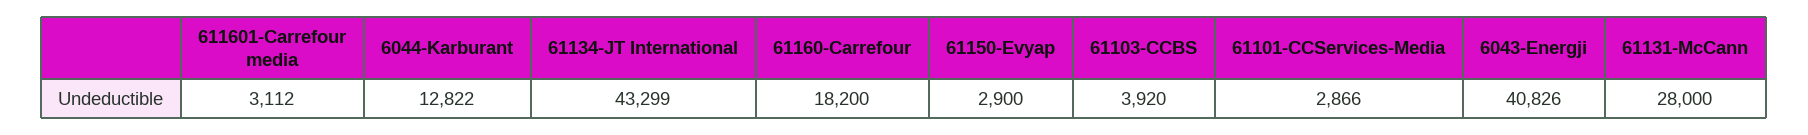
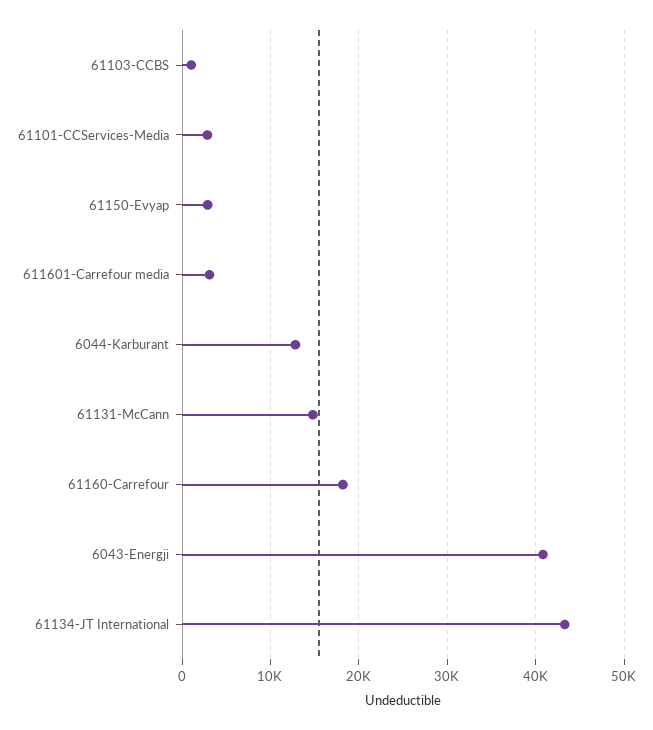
  {
    "611601-Carrefour media": 3112,
    "6044-Karburant": 12822,
    "61134-JT International": 43299,
    "61160-Carrefour": 18200,
    "61150-Evyap": 2900,
-   "61103-CCBS": 3920,
+   "61103-CCBS": 1000,
    "61101-CCServices-Media": 2866,
    "6043-Energji": 40826,
-   "61131-McCann": 28000
+   "61131-McCann": 15000
  }

